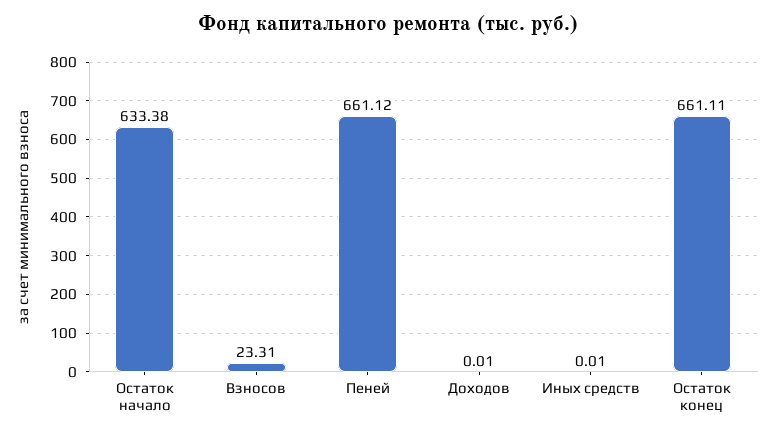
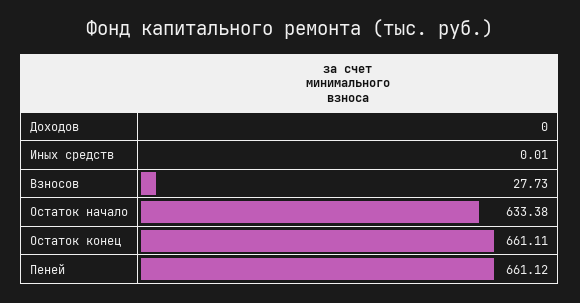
  {
    "Остаток начало": 633.38,
-   "Взносов": 23.31,
+   "Взносов": 27.73,
    "Пеней": 661.12,
-   "Доходов": 0.01,
+   "Доходов": 0,
    "Иных средств": 0.01,
    "Остаток конец": 661.11
  }

